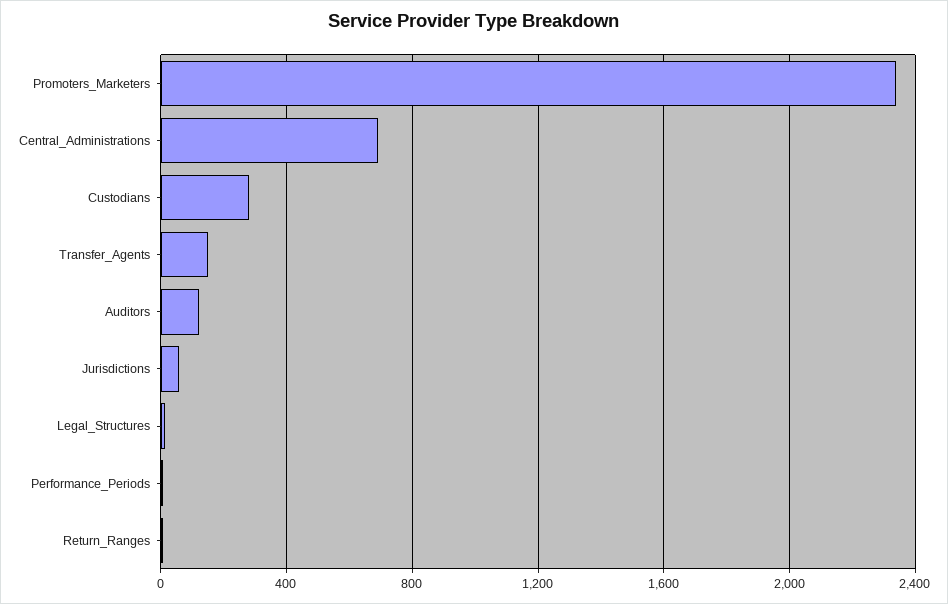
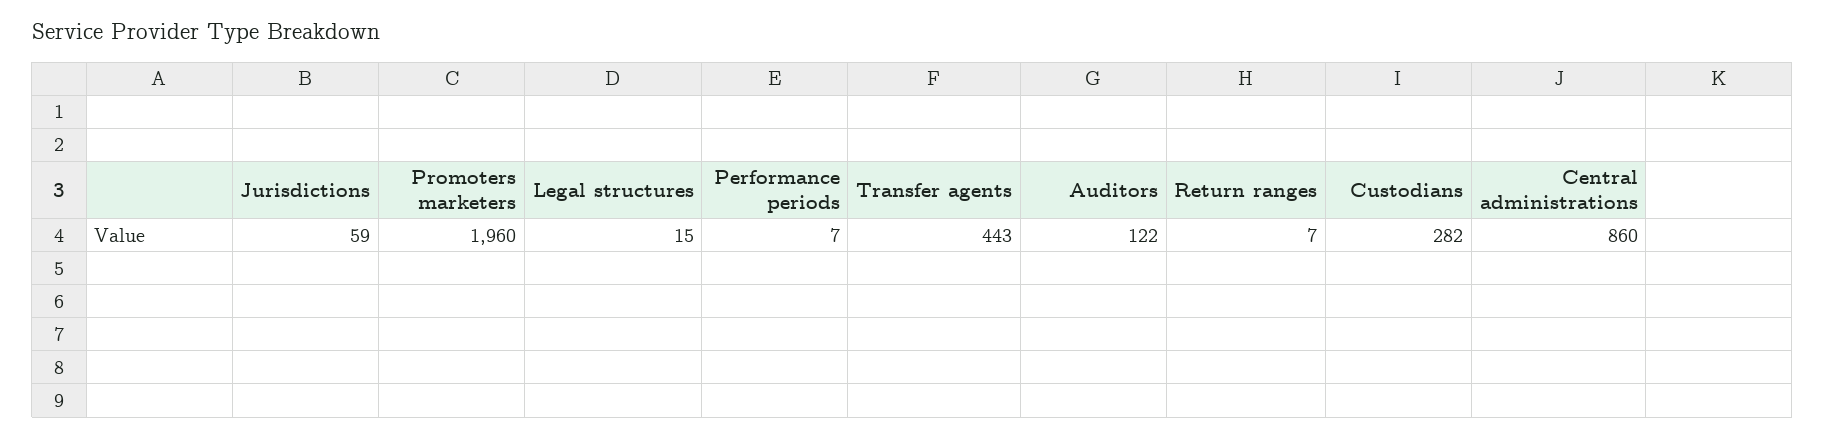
  {
-   "Promoters_Marketers": 2350,
+   "Promoters_Marketers": 1960,
-   "Central_Administrations": 700,
+   "Central_Administrations": 860,
    "Custodians": 282,
-   "Transfer_Agents": 150,
+   "Transfer_Agents": 443,
    "Auditors": 122,
    "Jurisdictions": 59,
    "Legal_Structures": 15,
    "Performance_Periods": 7,
    "Return_Ranges": 7
  }

